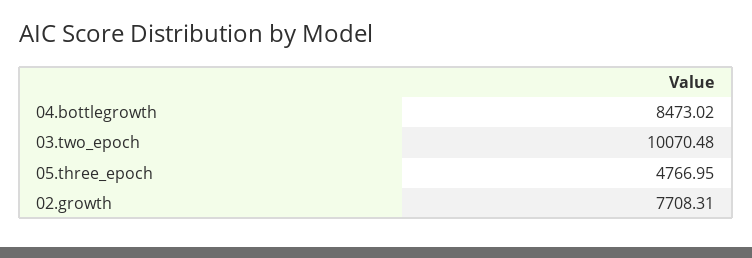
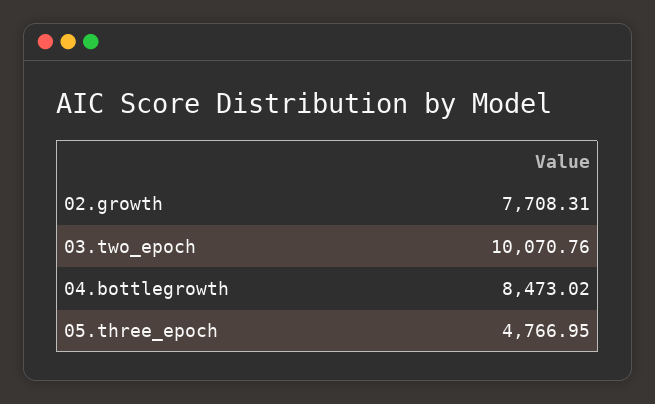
  {
    "04.bottlegrowth": 8473.02,
-   "03.two_epoch": 10070.48,
+   "03.two_epoch": 10070.76,
    "05.three_epoch": 4766.95,
    "02.growth": 7708.31
  }

